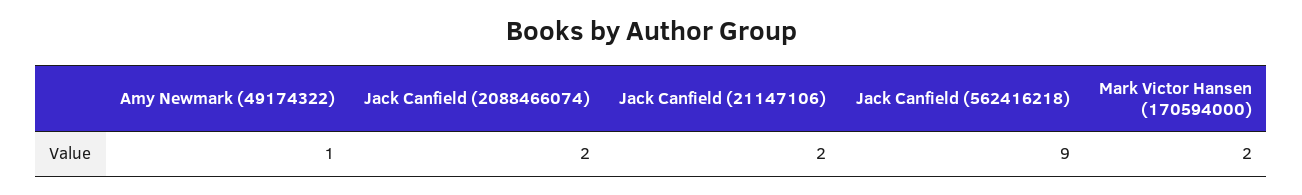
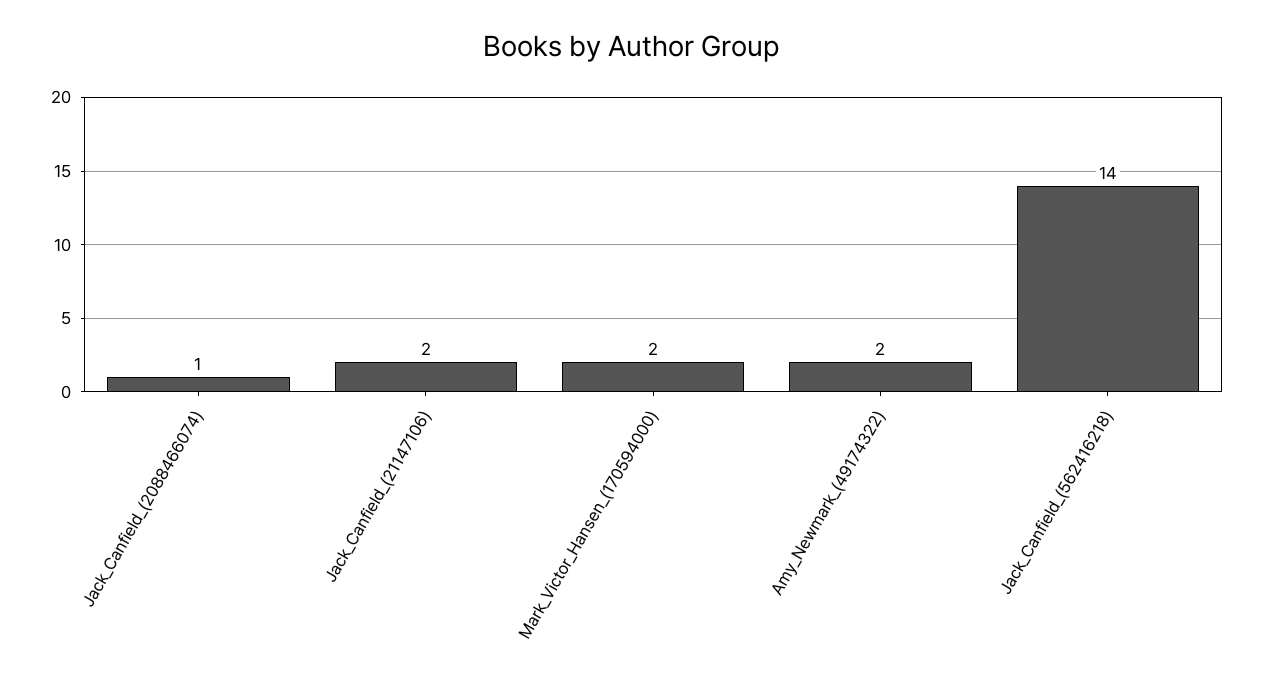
  {
-   "Amy Newmark (49174322)": 1,
+   "Amy Newmark (49174322)": 2,
-   "Jack Canfield (2088466074)": 2,
+   "Jack Canfield (2088466074)": 1,
    "Jack Canfield (21147106)": 2,
-   "Jack Canfield (562416218)": 9,
+   "Jack Canfield (562416218)": 14,
    "Mark Victor Hansen (170594000)": 2
  }

